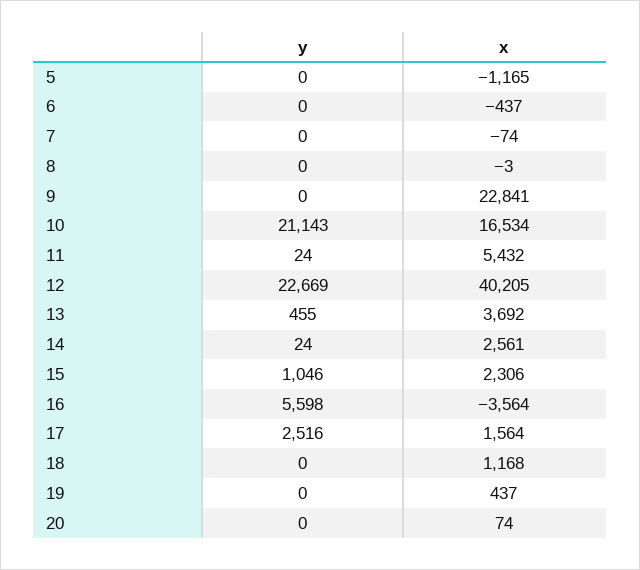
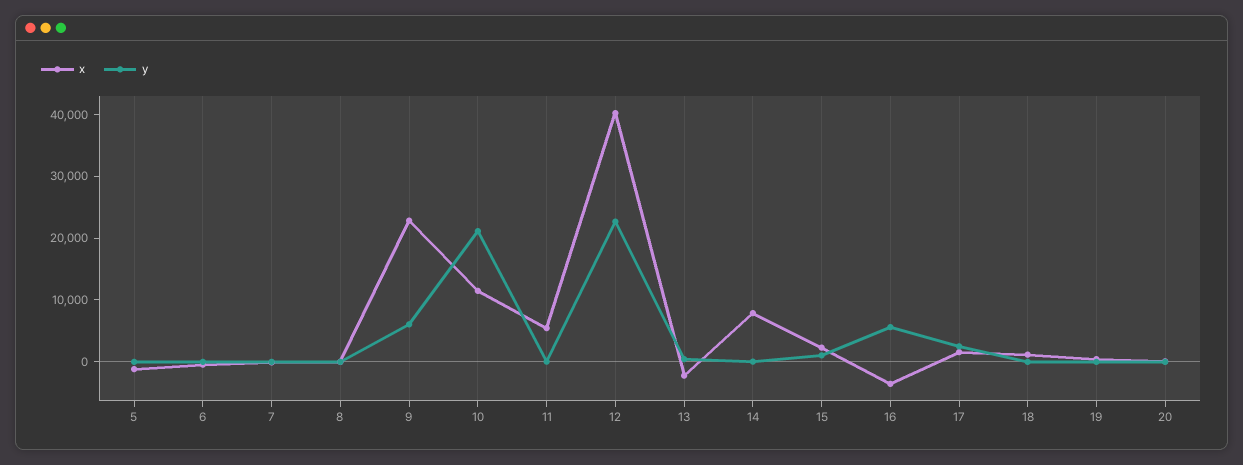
  {
    "y": {
      "5": 0,
      "6": 0,
      "7": 0,
      "8": 0,
-     "9": 0,
+     "9": 6000,
      "10": 21143,
      "11": 24,
      "12": 22669,
      "13": 455,
      "14": 24,
      "15": 1046,
      "16": 5598,
      "17": 2516,
      "18": 0,
      "19": 0,
      "20": 0
    },
    "x": {
      "5": -1165,
      "6": -437,
      "7": -74,
      "8": -3,
      "9": 22841,
-     "10": 16534,
+     "10": 12000,
      "11": 5432,
      "12": 40205,
-     "13": 3692,
+     "13": -2000,
-     "14": 2561,
+     "14": 8000,
      "15": 2306,
      "16": -3564,
      "17": 1564,
      "18": 1168,
      "19": 437,
      "20": 74
    }
  }

